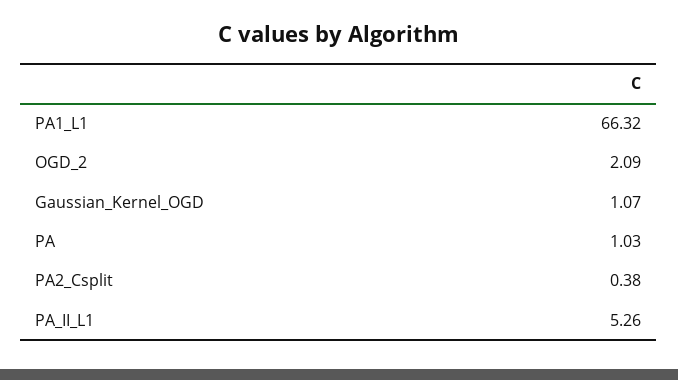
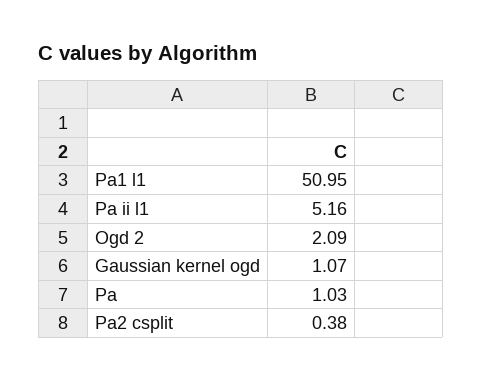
  {
-   "PA1_L1": 66.32,
+   "PA1_L1": 50.95,
    "OGD_2": 2.09,
    "Gaussian_Kernel_OGD": 1.07,
    "PA": 1.03,
    "PA2_Csplit": 0.38,
-   "PA_II_L1": 5.26
+   "PA_II_L1": 5.16
  }

